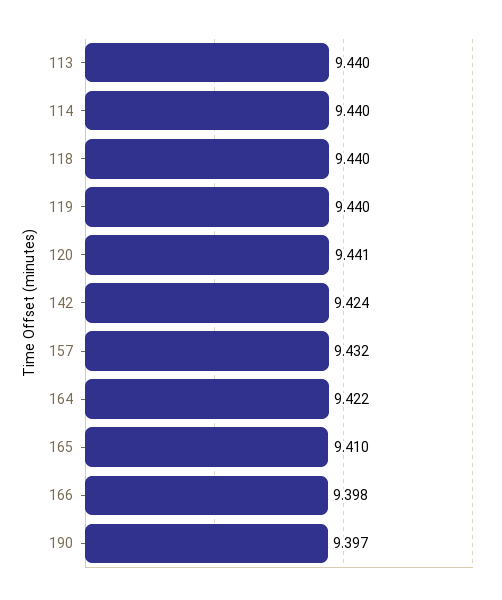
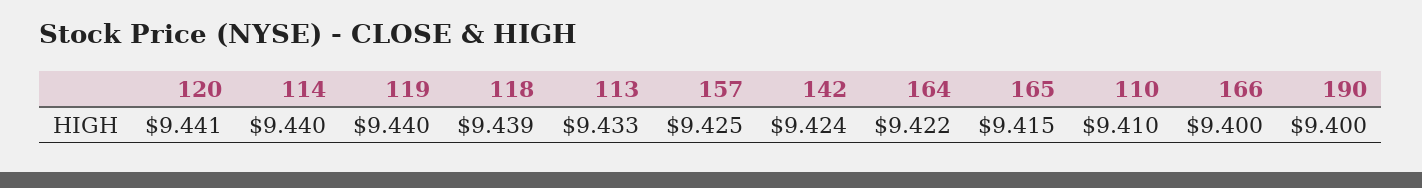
  {
-   "113": 9.44,
+   "113": 9.433,
    "114": 9.44,
-   "118": 9.44,
+   "118": 9.439,
    "119": 9.44,
    "120": 9.441,
    "142": 9.424,
-   "157": 9.432,
+   "157": 9.425,
    "164": 9.422,
-   "165": 9.41,
+   "165": 9.415,
-   "166": 9.398,
+   "166": 9.4,
-   "190": 9.397
+   "190": 9.4,
+   "110": 9.41
  }

